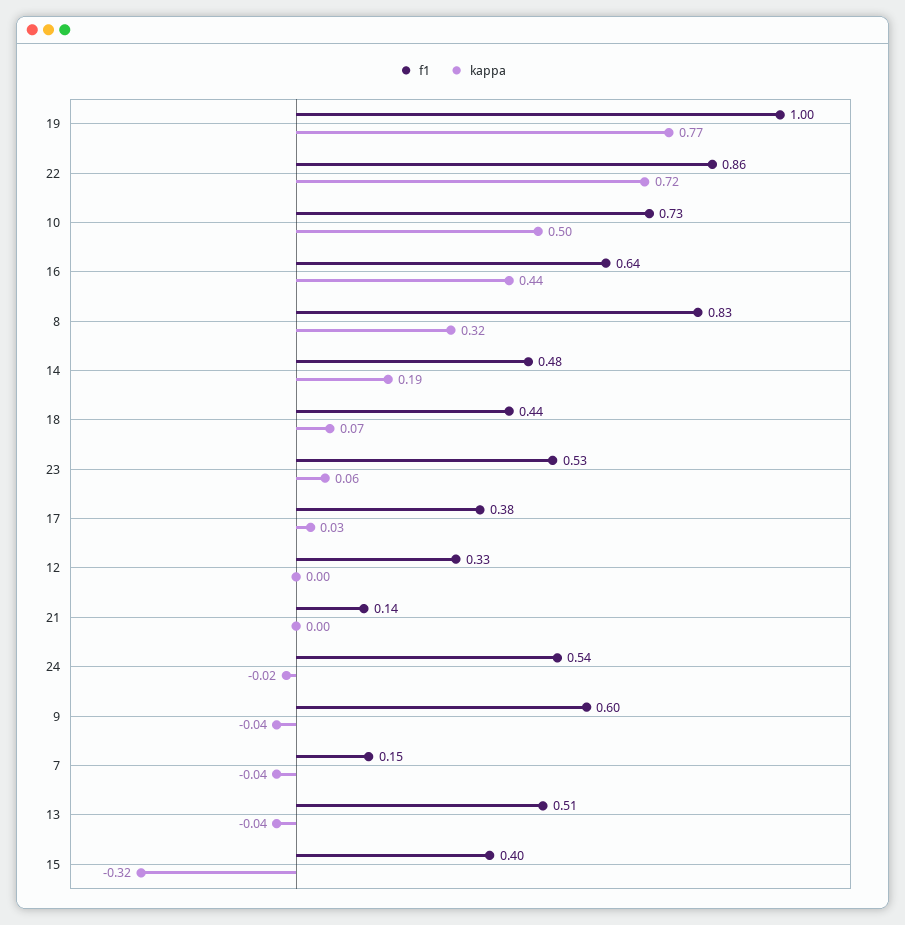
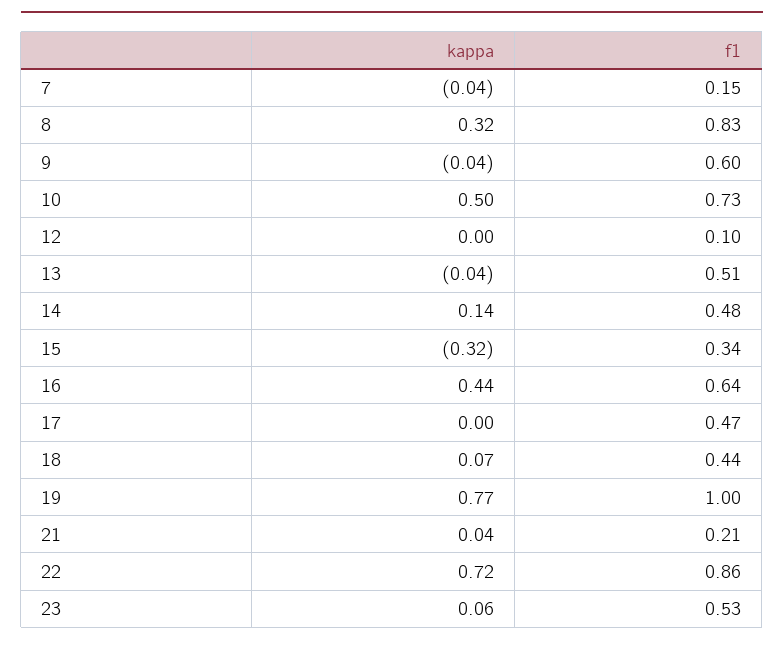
  {
    "f1": {
      "19": 1,
      "22": 0.86,
      "10": 0.73,
      "16": 0.64,
      "8": 0.83,
      "14": 0.48,
      "18": 0.44,
      "23": 0.53,
-     "17": 0.38,
+     "17": 0.47,
-     "12": 0.33,
+     "12": 0.1,
-     "21": 0.14,
+     "21": 0.21,
-     "24": 0.54,
      "9": 0.6,
      "7": 0.15,
      "13": 0.51,
-     "15": 0.4
+     "15": 0.34
    },
    "kappa": {
      "19": 0.77,
      "22": 0.72,
      "10": 0.5,
      "16": 0.44,
      "8": 0.32,
-     "14": 0.19,
+     "14": 0.14,
      "18": 0.07,
      "23": 0.06,
-     "17": 0.03,
+     "17": 0,
      "12": 0,
-     "21": 0,
+     "21": 0.04,
-     "24": -0.02,
      "9": -0.04,
      "7": -0.04,
      "13": -0.04,
      "15": -0.32
    }
  }

